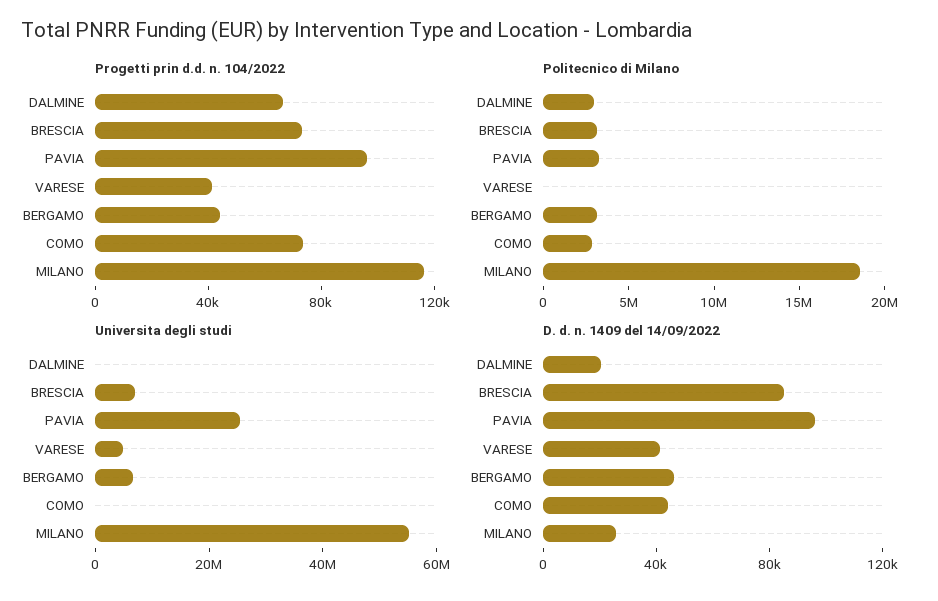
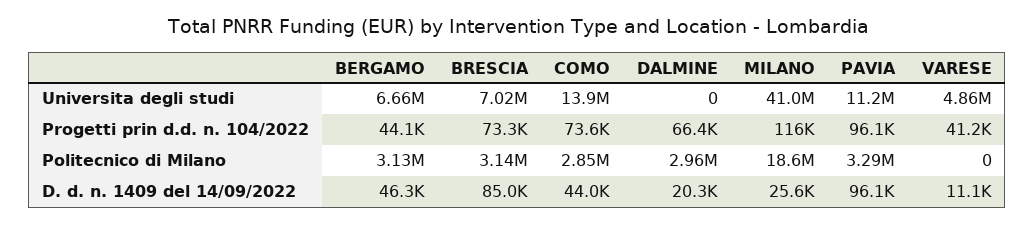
  {
    "Progetti prin d.d. n. 104/2022": {
      "DALMINE": 66400,
      "BRESCIA": 73300,
      "PAVIA": 96100,
      "VARESE": 41200,
      "BERGAMO": 44100,
      "COMO": 73600,
      "MILANO": 116000
    },
    "Politecnico di Milano": {
      "DALMINE": 2960000,
      "BRESCIA": 3140000,
      "PAVIA": 3290000,
      "VARESE": 0,
      "BERGAMO": 3130000,
      "COMO": 2850000,
      "MILANO": 18600000
    },
    "Universita degli studi": {
      "DALMINE": 0,
      "BRESCIA": 7020000,
-     "PAVIA": 25000000,
+     "PAVIA": 11200000,
      "VARESE": 4860000,
      "BERGAMO": 6660000,
-     "COMO": 0,
+     "COMO": 13900000,
-     "MILANO": 55000000
+     "MILANO": 41000000
    },
    "D. d. n. 1409 del 14/09/2022": {
      "DALMINE": 20300,
      "BRESCIA": 85000,
      "PAVIA": 96100,
-     "VARESE": 40000,
+     "VARESE": 11100,
      "BERGAMO": 46300,
      "COMO": 44000,
      "MILANO": 25600
    }
  }

